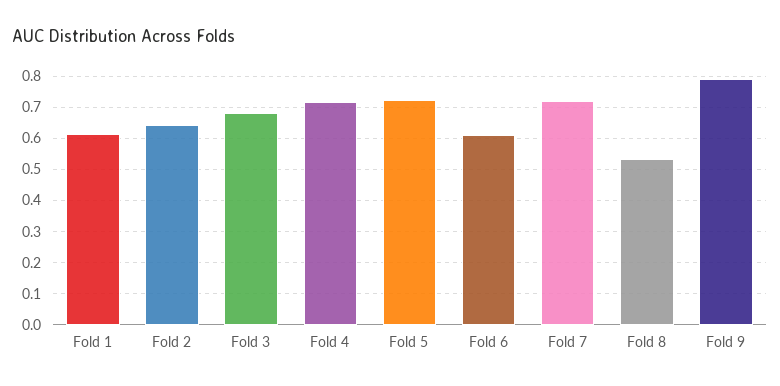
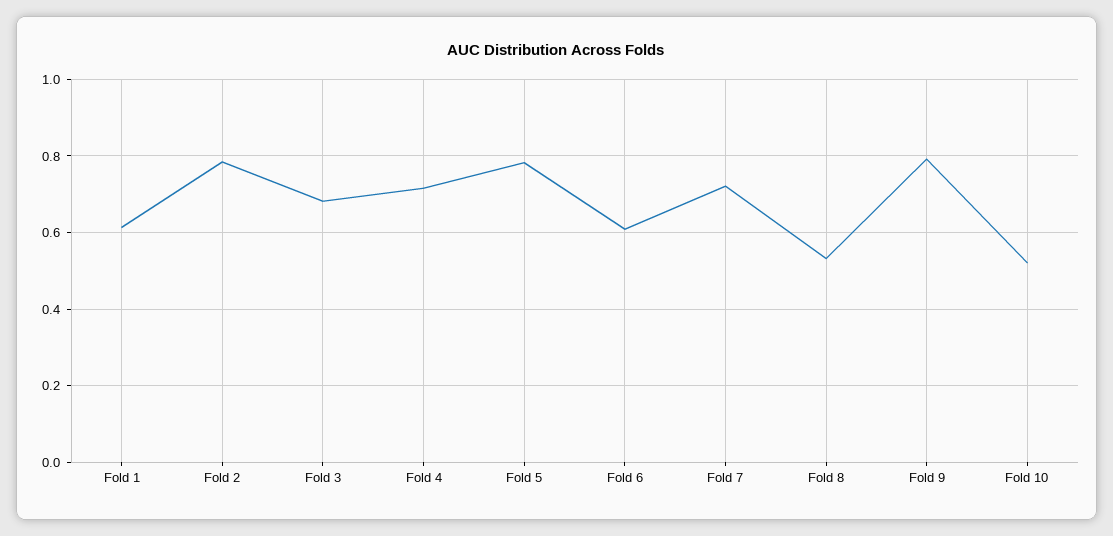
  {
    "Fold 1": 0.62,
-   "Fold 2": 0.64,
+   "Fold 2": 0.78,
    "Fold 3": 0.68,
    "Fold 4": 0.72,
-   "Fold 5": 0.72,
+   "Fold 5": 0.78,
    "Fold 6": 0.6,
    "Fold 7": 0.72,
    "Fold 8": 0.54,
-   "Fold 9": 0.8
+   "Fold 9": 0.8,
+   "Fold 10": 0.52
  }

